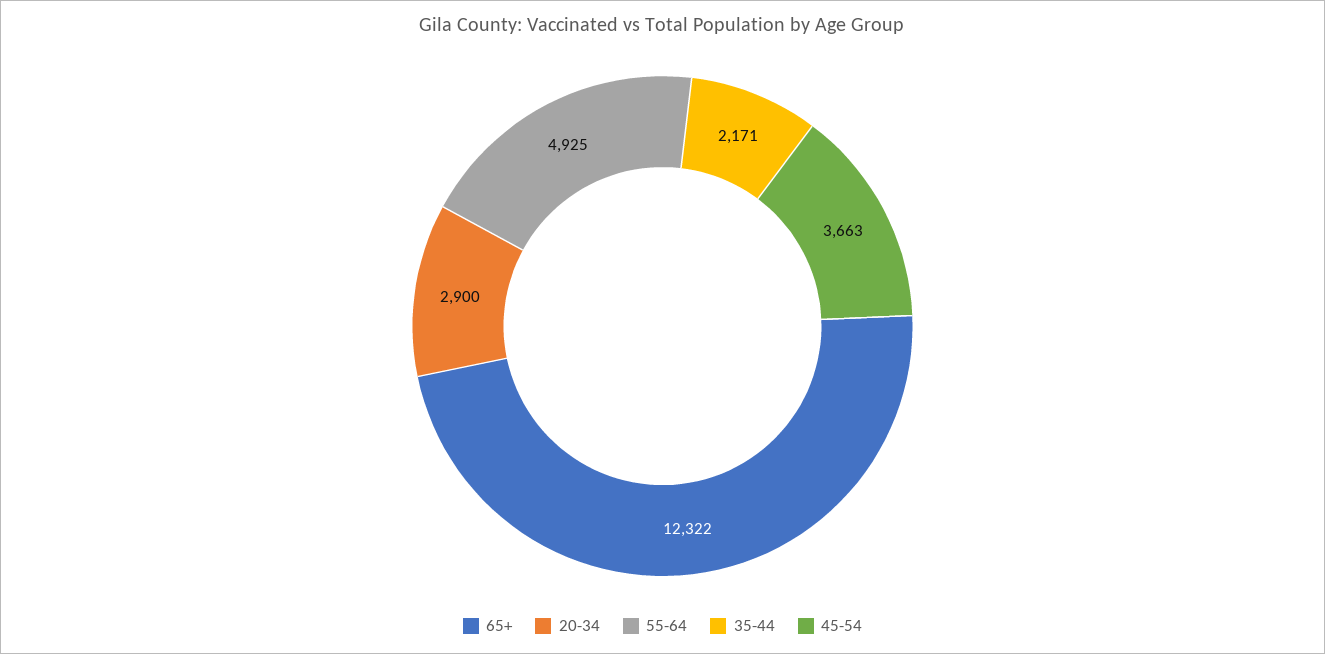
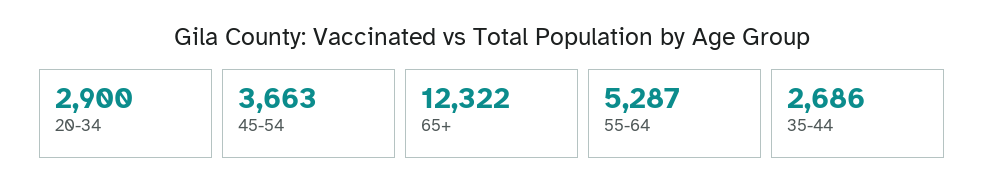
  {
    "65+": 12322,
    "20-34": 2900,
-   "55-64": 4925,
+   "55-64": 5287,
-   "35-44": 2171,
+   "35-44": 2686,
    "45-54": 3663
  }

